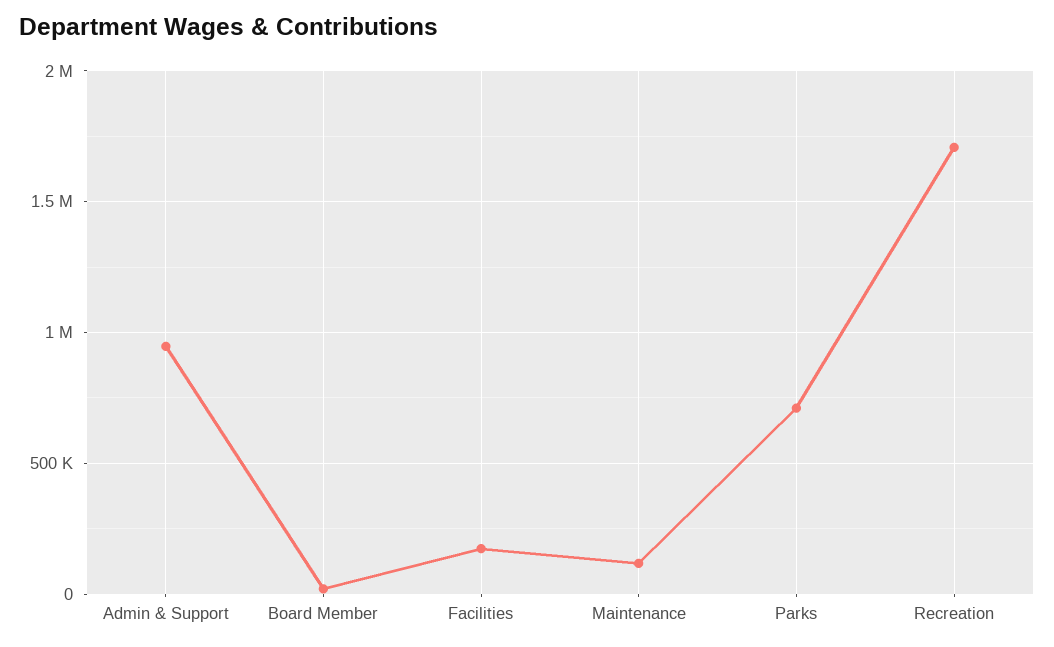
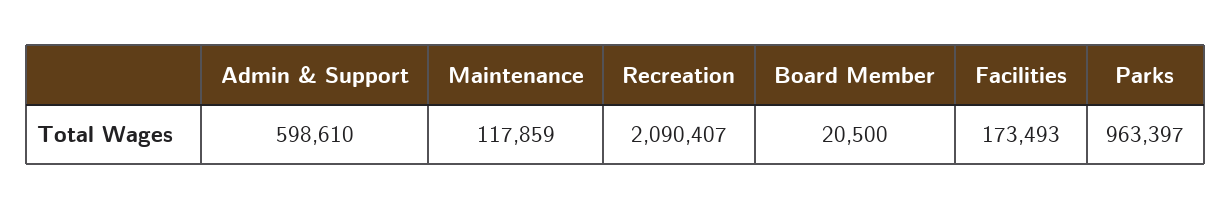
  {
-   "Admin & Support": 950000,
+   "Admin & Support": 598610,
    "Board Member": 20500,
    "Facilities": 173493,
    "Maintenance": 117859,
-   "Parks": 700000,
+   "Parks": 963397,
-   "Recreation": 1700000
+   "Recreation": 2090407
  }

